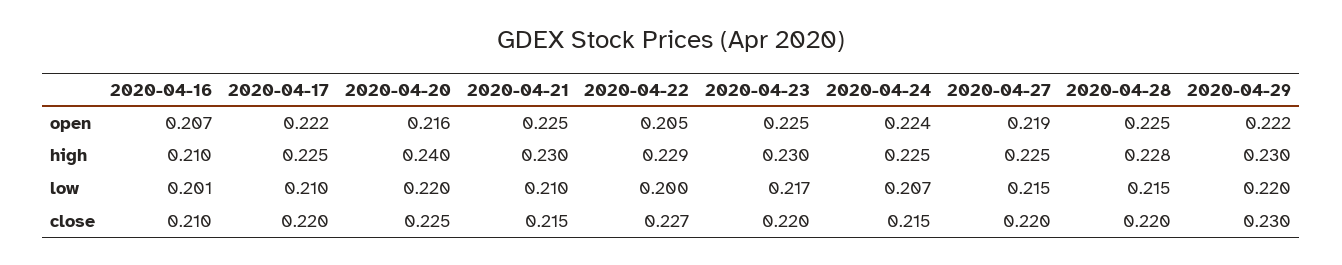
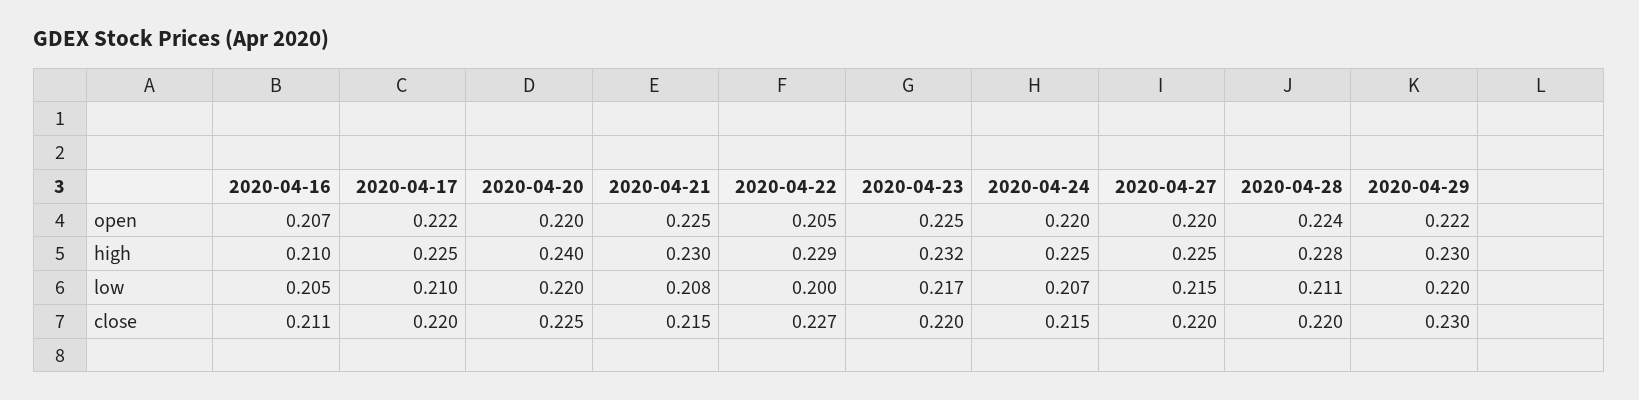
  {
    "2020-04-16": {
      "open": 0.207,
      "high": 0.21,
-     "low": 0.201,
+     "low": 0.205,
-     "close": 0.21
+     "close": 0.211
    },
    "2020-04-17": {
      "open": 0.222,
      "high": 0.225,
      "low": 0.21,
      "close": 0.22
    },
    "2020-04-20": {
-     "open": 0.216,
+     "open": 0.22,
      "high": 0.24,
      "low": 0.22,
      "close": 0.225
    },
    "2020-04-21": {
      "open": 0.225,
      "high": 0.23,
-     "low": 0.21,
+     "low": 0.208,
      "close": 0.215
    },
    "2020-04-22": {
      "open": 0.205,
      "high": 0.229,
      "low": 0.2,
      "close": 0.227
    },
    "2020-04-23": {
      "open": 0.225,
-     "high": 0.23,
+     "high": 0.232,
      "low": 0.217,
      "close": 0.22
    },
    "2020-04-24": {
-     "open": 0.224,
+     "open": 0.22,
      "high": 0.225,
      "low": 0.207,
      "close": 0.215
    },
    "2020-04-27": {
-     "open": 0.219,
+     "open": 0.22,
      "high": 0.225,
      "low": 0.215,
      "close": 0.22
    },
    "2020-04-28": {
-     "open": 0.225,
+     "open": 0.224,
      "high": 0.228,
-     "low": 0.215,
+     "low": 0.211,
      "close": 0.22
    },
    "2020-04-29": {
      "open": 0.222,
      "high": 0.23,
      "low": 0.22,
      "close": 0.23
    }
  }

